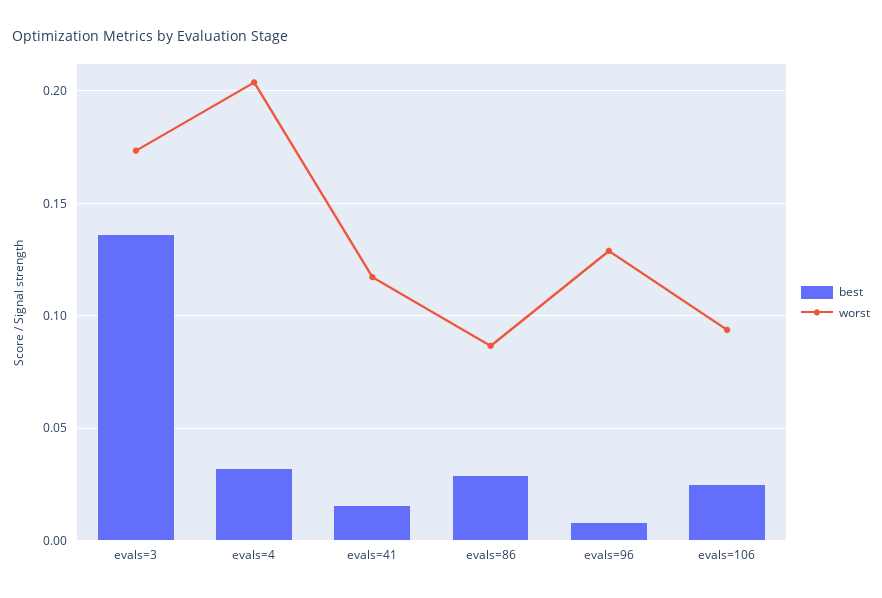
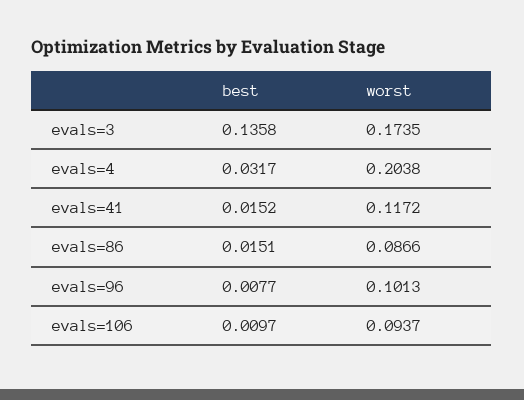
  {
    "best": {
      "evals=3": 0.1358,
      "evals=4": 0.0317,
      "evals=41": 0.0152,
-     "evals=86": 0.03,
+     "evals=86": 0.0151,
      "evals=96": 0.0077,
-     "evals=106": 0.025
+     "evals=106": 0.0097
    },
    "worst": {
      "evals=3": 0.1735,
      "evals=4": 0.2038,
      "evals=41": 0.1172,
      "evals=86": 0.0866,
-     "evals=96": 0.13,
+     "evals=96": 0.1013,
      "evals=106": 0.0937
    }
  }

